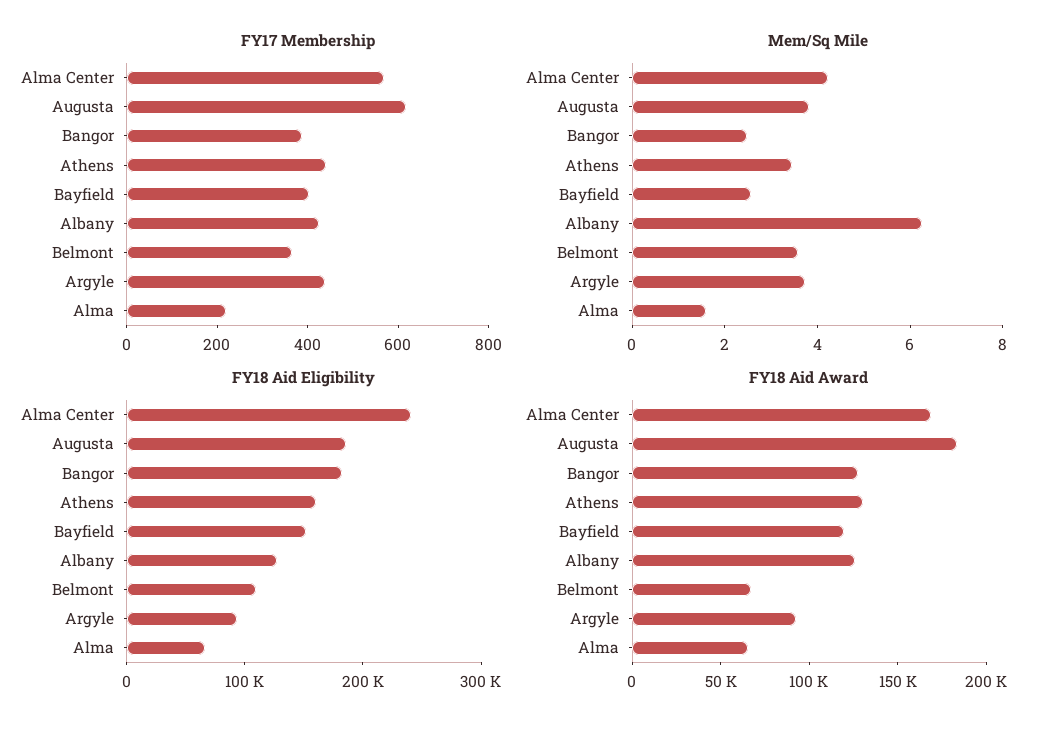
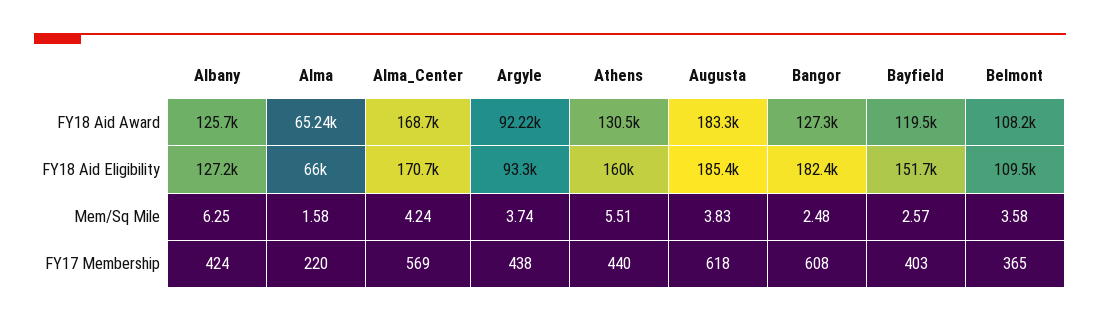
  {
    "FY17 Membership": {
      "Alma Center": 569,
      "Augusta": 618,
-     "Bangor": 400,
+     "Bangor": 608,
      "Athens": 440,
      "Bayfield": 403,
      "Albany": 424,
      "Belmont": 365,
      "Argyle": 438,
      "Alma": 220
    },
    "Mem/Sq Mile": {
      "Alma Center": 4.24,
      "Augusta": 3.83,
      "Bangor": 2.48,
-     "Athens": 3.5,
+     "Athens": 5.51,
      "Bayfield": 2.57,
      "Albany": 6.25,
      "Belmont": 3.58,
      "Argyle": 3.74,
      "Alma": 1.58
    },
    "FY18 Aid Eligibility": {
-     "Alma Center": 240000,
+     "Alma Center": 170700,
      "Augusta": 185400,
      "Bangor": 182400,
      "Athens": 160000,
      "Bayfield": 151700,
      "Albany": 127200,
      "Belmont": 109500,
      "Argyle": 93300,
      "Alma": 66000
    },
    "FY18 Aid Award": {
      "Alma Center": 168700,
      "Augusta": 183300,
      "Bangor": 127300,
      "Athens": 130500,
      "Bayfield": 119500,
      "Albany": 125700,
-     "Belmont": 70000,
+     "Belmont": 108200,
      "Argyle": 92220,
      "Alma": 65240
    }
  }

